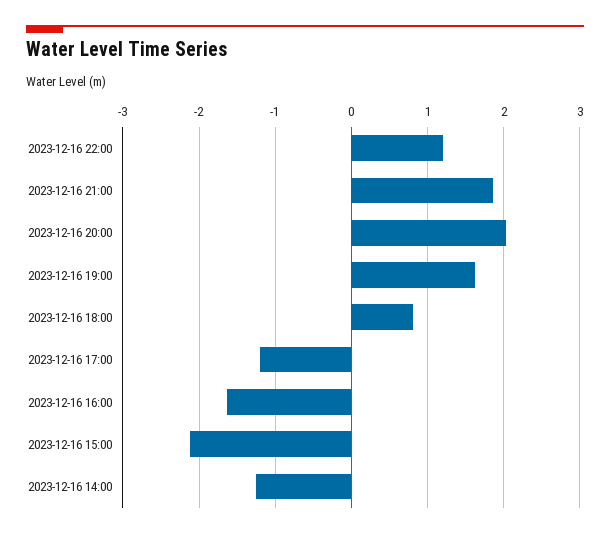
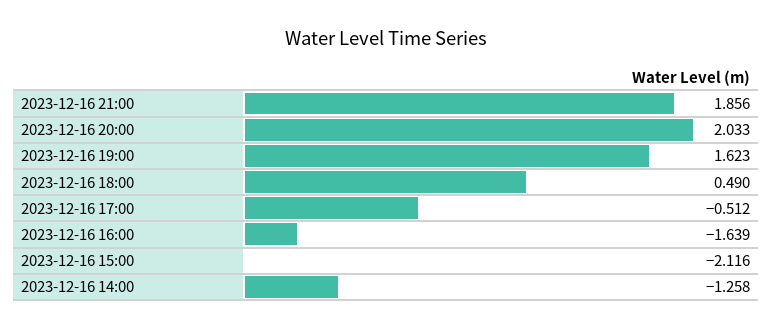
  {
-   "2023-12-16 22:00": 1.2,
    "2023-12-16 21:00": 1.856,
    "2023-12-16 20:00": 2.033,
    "2023-12-16 19:00": 1.623,
-   "2023-12-16 18:00": 0.8,
+   "2023-12-16 18:00": 0.49,
-   "2023-12-16 17:00": -1.2,
+   "2023-12-16 17:00": -0.512,
    "2023-12-16 16:00": -1.639,
    "2023-12-16 15:00": -2.116,
    "2023-12-16 14:00": -1.258
  }

